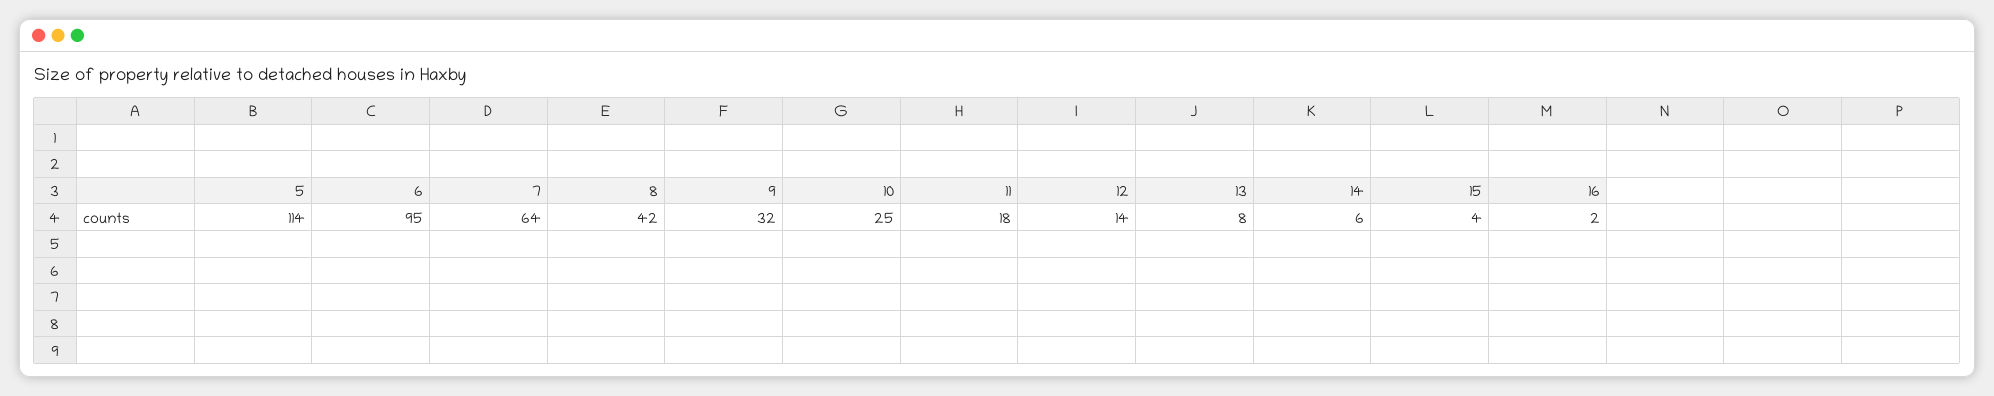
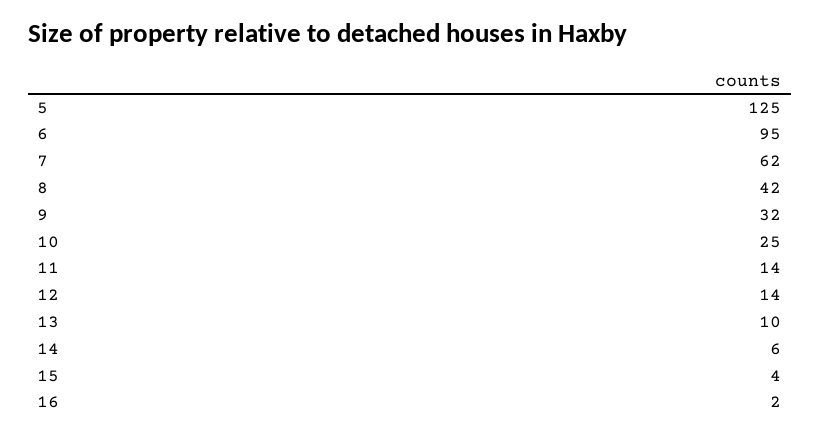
  {
-   "5": 114,
+   "5": 125,
    "6": 95,
-   "7": 64,
+   "7": 62,
    "8": 42,
    "9": 32,
    "10": 25,
-   "11": 18,
+   "11": 14,
    "12": 14,
-   "13": 8,
+   "13": 10,
    "14": 6,
    "15": 4,
    "16": 2
  }

